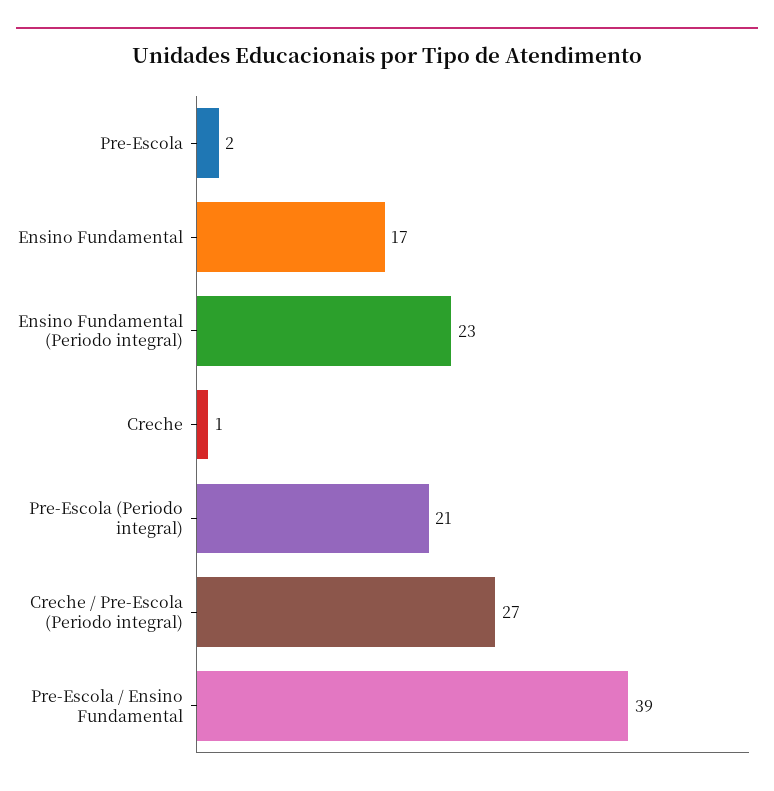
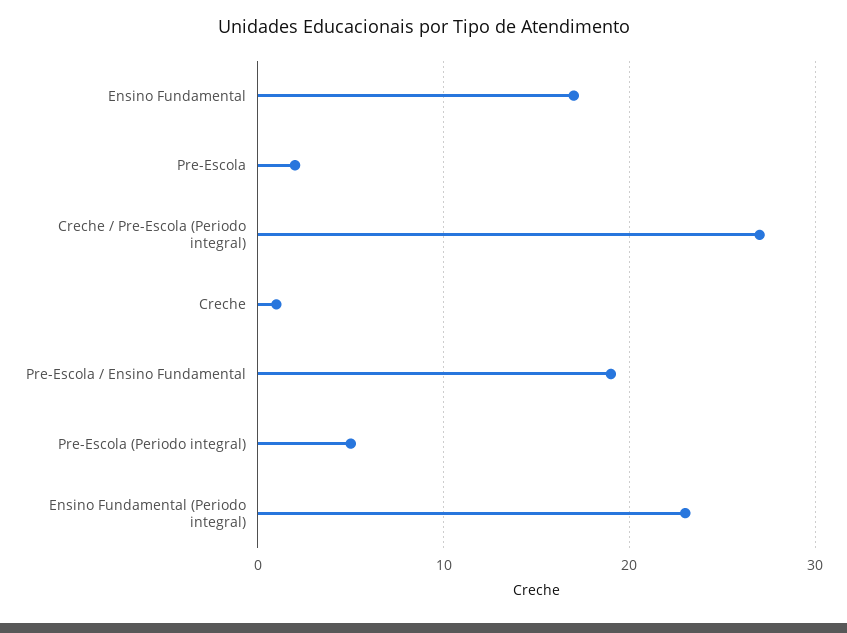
  {
    "Pre-Escola": 2,
    "Ensino Fundamental": 17,
    "Ensino Fundamental (Periodo integral)": 23,
    "Creche": 1,
-   "Pre-Escola (Periodo integral)": 21,
+   "Pre-Escola (Periodo integral)": 5,
    "Creche / Pre-Escola (Periodo integral)": 27,
-   "Pre-Escola / Ensino Fundamental": 39
+   "Pre-Escola / Ensino Fundamental": 19
  }

